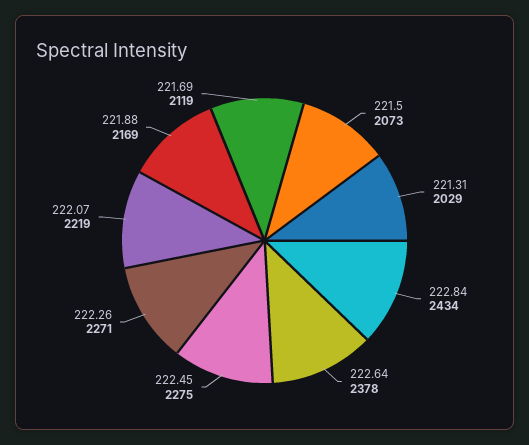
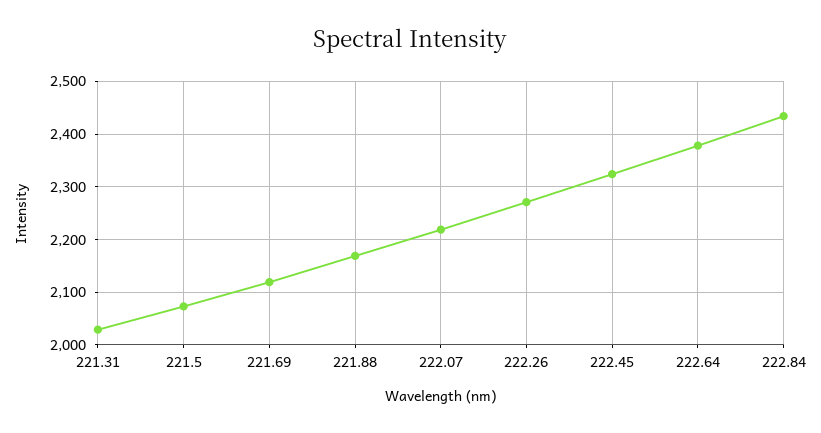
  {
    "221.5": 2073,
    "221.31": 2029,
    "222.84": 2434,
    "222.64": 2378,
-   "222.45": 2275,
+   "222.45": 2320,
    "222.26": 2271,
    "222.07": 2219,
    "221.88": 2169,
    "221.69": 2119
  }

